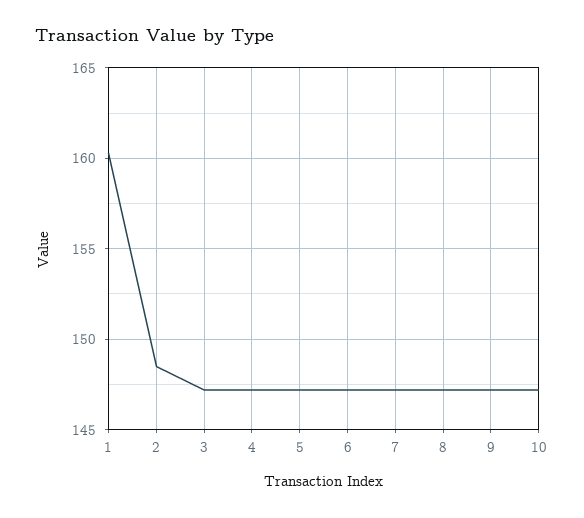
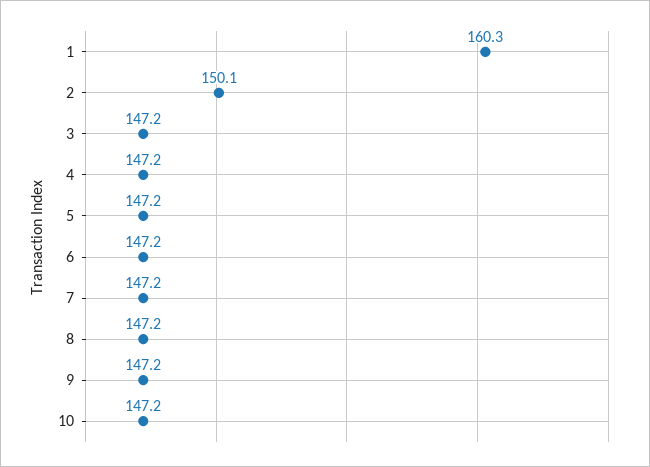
  {
    "1": 160.3,
-   "2": 148.5,
+   "2": 150.1,
    "3": 147.2,
    "4": 147.2,
    "5": 147.2,
    "6": 147.2,
    "7": 147.2,
    "8": 147.2,
    "9": 147.2,
    "10": 147.2
  }

